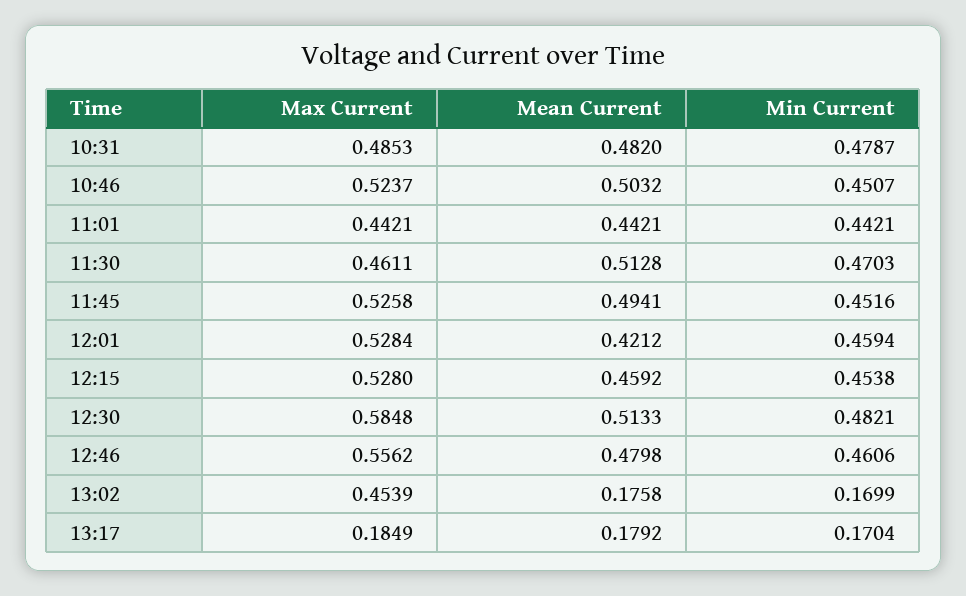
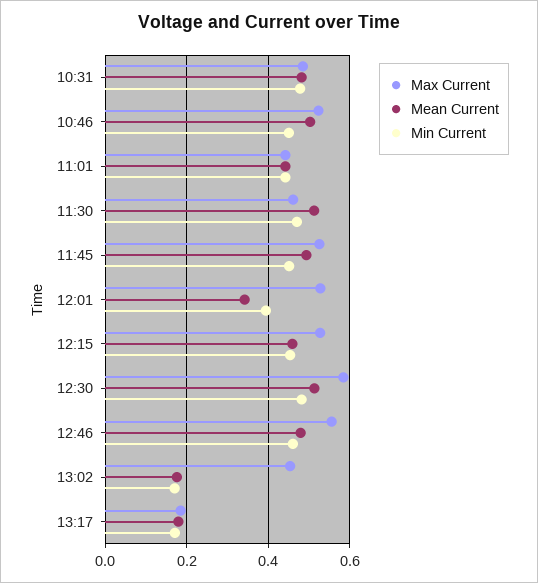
  {
    "Max Current": {
      "10:31": 0.4853,
      "10:46": 0.5237,
      "11:01": 0.4421,
      "11:30": 0.4611,
      "11:45": 0.5258,
      "12:01": 0.5284,
      "12:15": 0.528,
      "12:30": 0.5848,
      "12:46": 0.5562,
      "13:02": 0.4539,
      "13:17": 0.1849
    },
    "Mean Current": {
      "10:31": 0.482,
      "10:46": 0.5032,
      "11:01": 0.4421,
      "11:30": 0.5128,
      "11:45": 0.4941,
-     "12:01": 0.4212,
+     "12:01": 0.34,
      "12:15": 0.4592,
      "12:30": 0.5133,
      "12:46": 0.4798,
      "13:02": 0.1758,
      "13:17": 0.1792
    },
    "Min Current": {
      "10:31": 0.4787,
      "10:46": 0.4507,
      "11:01": 0.4421,
      "11:30": 0.4703,
      "11:45": 0.4516,
-     "12:01": 0.4594,
+     "12:01": 0.4,
      "12:15": 0.4538,
      "12:30": 0.4821,
      "12:46": 0.4606,
      "13:02": 0.1699,
      "13:17": 0.1704
    }
  }

